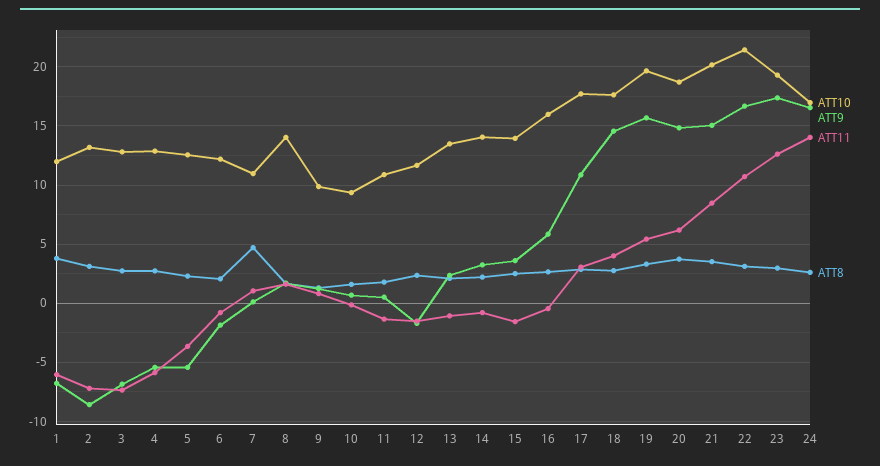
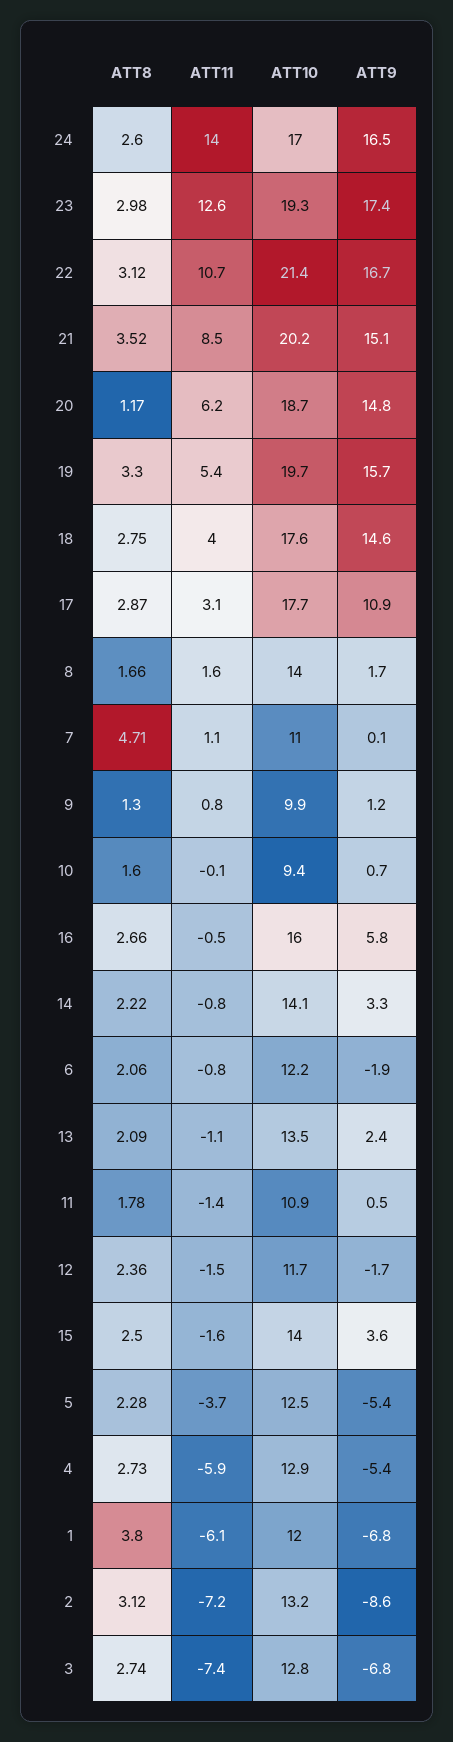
  {
    "ATT10": {
      "1": 12,
      "2": 13.2,
      "3": 12.8,
      "4": 12.9,
      "5": 12.5,
      "6": 12.2,
      "7": 11,
      "8": 14,
      "9": 9.9,
      "10": 9.4,
      "11": 10.9,
      "12": 11.7,
      "13": 13.5,
      "14": 14.1,
      "15": 14,
      "16": 16,
      "17": 17.7,
      "18": 17.6,
      "19": 19.7,
      "20": 18.7,
      "21": 20.2,
      "22": 21.4,
      "23": 19.3,
      "24": 17
    },
    "ATT9": {
      "1": -6.8,
      "2": -8.6,
      "3": -6.8,
      "4": -5.4,
      "5": -5.4,
      "6": -1.9,
      "7": 0.1,
      "8": 1.7,
      "9": 1.2,
      "10": 0.7,
      "11": 0.5,
      "12": -1.7,
      "13": 2.4,
      "14": 3.3,
      "15": 3.6,
      "16": 5.8,
      "17": 10.9,
      "18": 14.6,
      "19": 15.7,
      "20": 14.8,
      "21": 15.1,
      "22": 16.7,
      "23": 17.4,
      "24": 16.5
    },
    "ATT11": {
      "1": -6.1,
      "2": -7.2,
      "3": -7.4,
      "4": -5.9,
      "5": -3.7,
      "6": -0.8,
      "7": 1.1,
      "8": 1.6,
      "9": 0.8,
      "10": -0.1,
      "11": -1.4,
      "12": -1.5,
      "13": -1.1,
      "14": -0.8,
      "15": -1.6,
      "16": -0.5,
      "17": 3.1,
      "18": 4,
      "19": 5.4,
      "20": 6.2,
      "21": 8.5,
      "22": 10.7,
      "23": 12.6,
      "24": 14
    },
    "ATT8": {
      "1": 3.8,
      "2": 3.12,
      "3": 2.74,
      "4": 2.73,
      "5": 2.28,
      "6": 2.06,
      "7": 4.71,
      "8": 1.66,
      "9": 1.3,
      "10": 1.6,
      "11": 1.78,
      "12": 2.36,
      "13": 2.09,
      "14": 2.22,
      "15": 2.5,
      "16": 2.66,
      "17": 2.87,
      "18": 2.75,
      "19": 3.3,
-     "20": 4,
+     "20": 1.17,
      "21": 3.52,
      "22": 3.12,
      "23": 2.98,
      "24": 2.6
    }
  }

